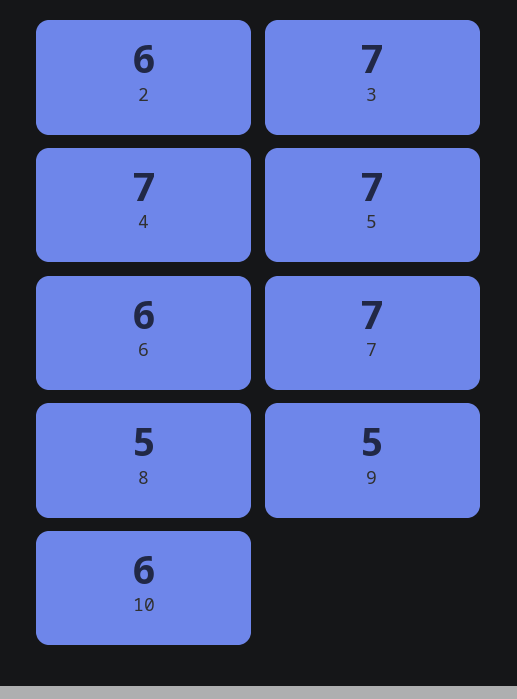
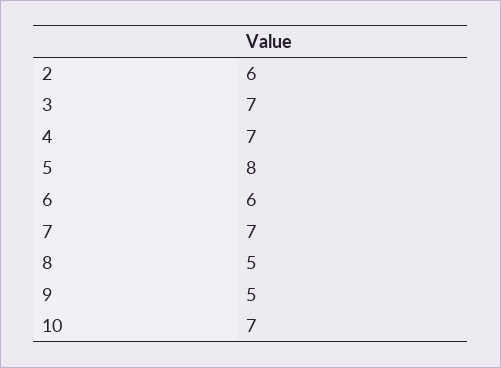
  {
    "2": 6,
    "3": 7,
    "4": 7,
-   "5": 7,
+   "5": 8,
    "6": 6,
    "7": 7,
    "8": 5,
    "9": 5,
-   "10": 6
+   "10": 7
  }

